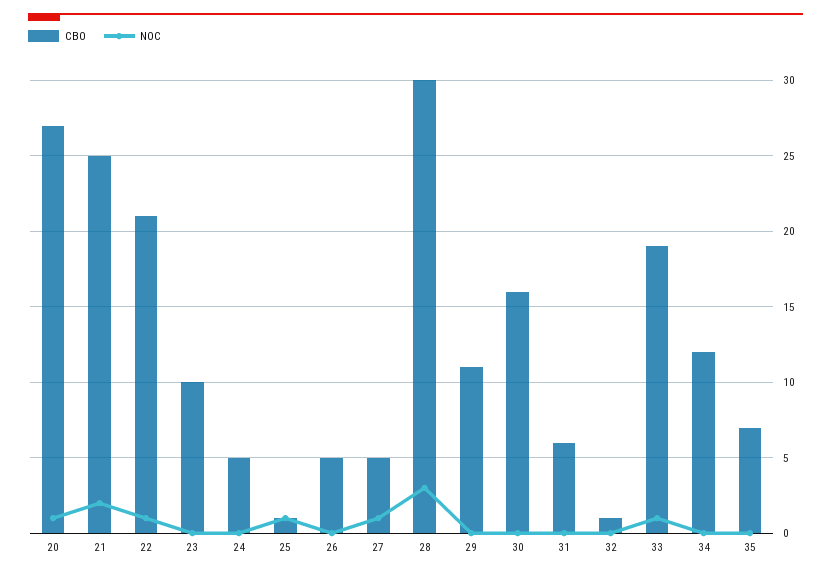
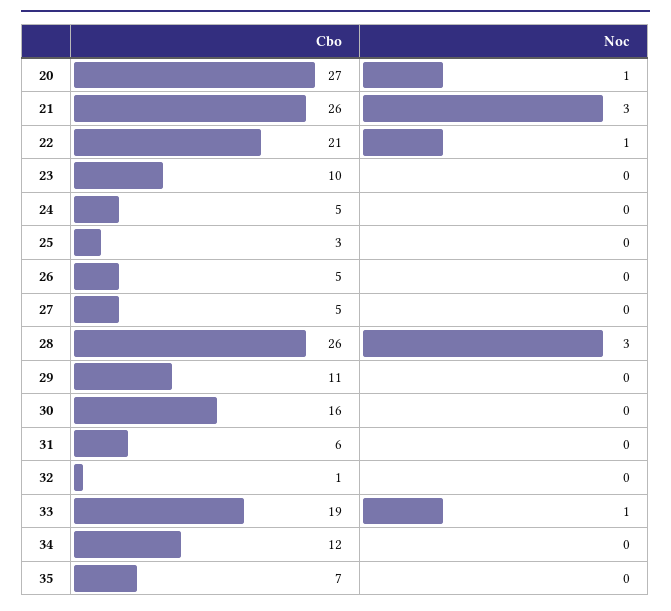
  {
    "CBO": {
      "20": 27,
-     "21": 25,
+     "21": 26,
      "22": 21,
      "23": 10,
      "24": 5,
-     "25": 1,
+     "25": 3,
      "26": 5,
      "27": 5,
-     "28": 30,
+     "28": 26,
      "29": 11,
      "30": 16,
      "31": 6,
      "32": 1,
      "33": 19,
      "34": 12,
      "35": 7
    },
    "NOC": {
      "20": 1,
-     "21": 2,
+     "21": 3,
      "22": 1,
      "23": 0,
      "24": 0,
-     "25": 1,
+     "25": 0,
      "26": 0,
-     "27": 1,
+     "27": 0,
      "28": 3,
      "29": 0,
      "30": 0,
      "31": 0,
      "32": 0,
      "33": 1,
      "34": 0,
      "35": 0
    }
  }

